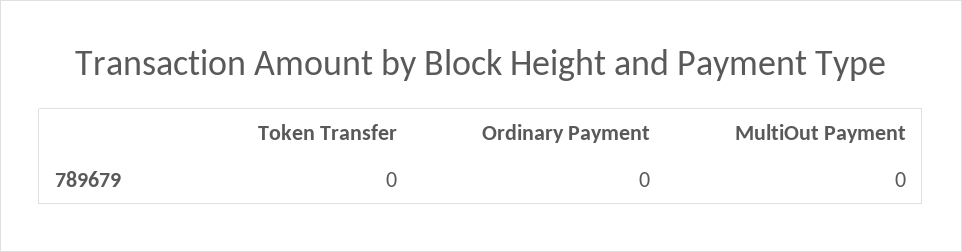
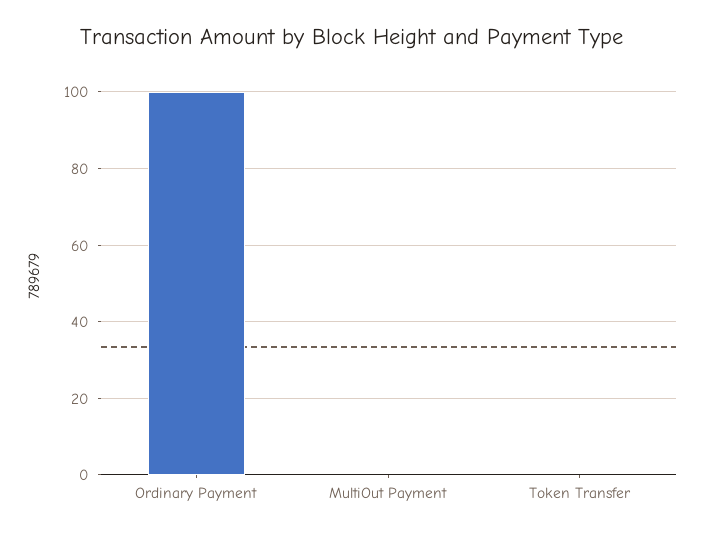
  {
    "Token Transfer": 0,
-   "Ordinary Payment": 0,
+   "Ordinary Payment": 100,
    "MultiOut Payment": 0
  }

